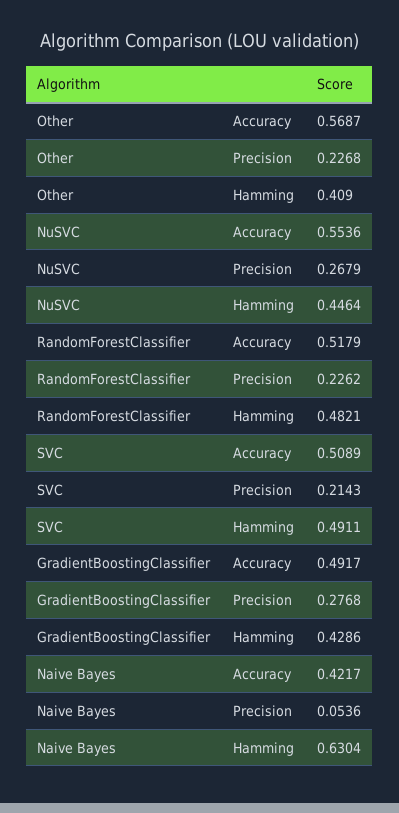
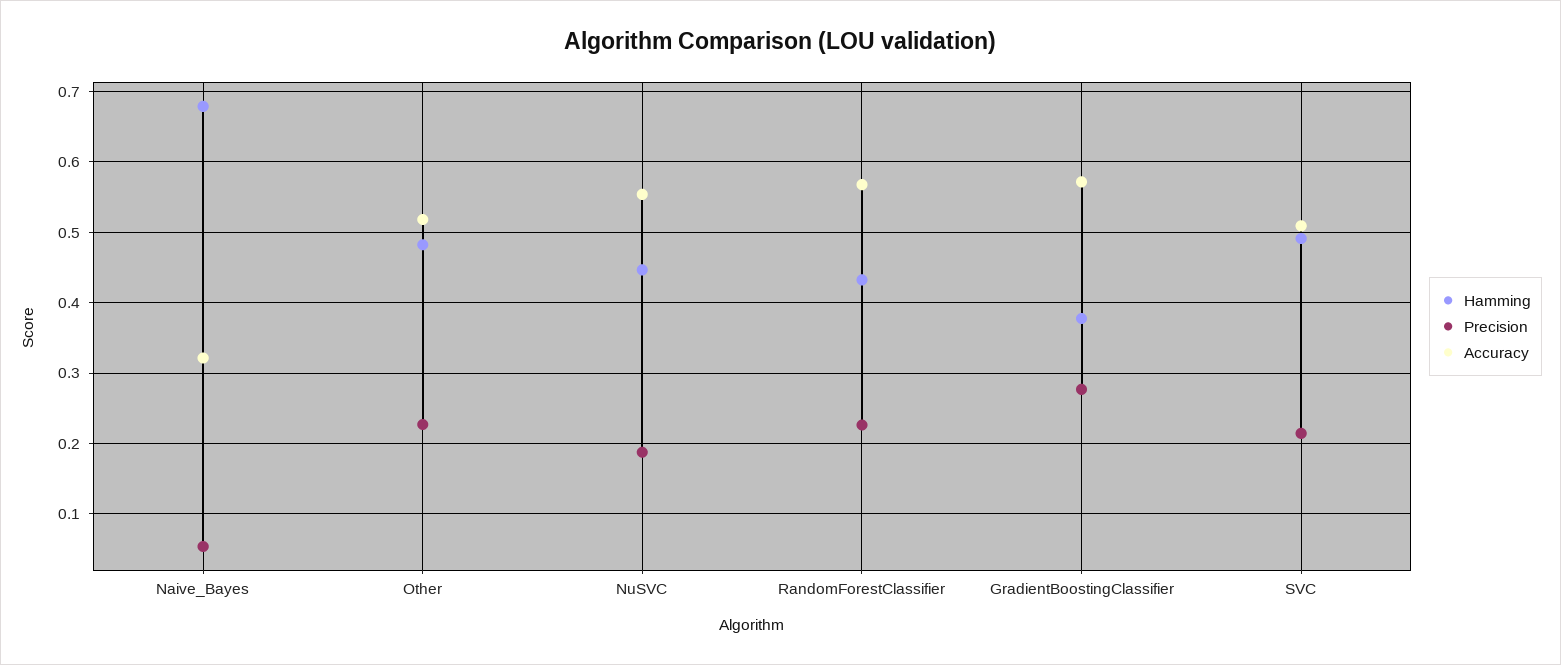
  {
    "Accuracy": {
-     "Other": 0.5687,
+     "Other": 0.52,
      "NuSVC": 0.5536,
-     "RandomForestClassifier": 0.5179,
+     "RandomForestClassifier": 0.57,
      "SVC": 0.5089,
-     "GradientBoostingClassifier": 0.4917,
+     "GradientBoostingClassifier": 0.57,
-     "Naive Bayes": 0.4217
+     "Naive Bayes": 0.32
    },
    "Precision": {
      "Other": 0.2268,
-     "NuSVC": 0.2679,
+     "NuSVC": 0.19,
      "RandomForestClassifier": 0.2262,
      "SVC": 0.2143,
      "GradientBoostingClassifier": 0.2768,
      "Naive Bayes": 0.0536
    },
    "Hamming": {
-     "Other": 0.409,
+     "Other": 0.48,
      "NuSVC": 0.4464,
-     "RandomForestClassifier": 0.4821,
+     "RandomForestClassifier": 0.43,
      "SVC": 0.4911,
-     "GradientBoostingClassifier": 0.4286,
+     "GradientBoostingClassifier": 0.38,
-     "Naive Bayes": 0.6304
+     "Naive Bayes": 0.68
    }
  }

